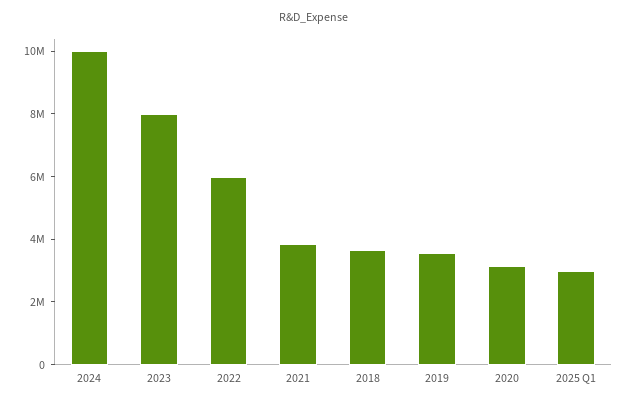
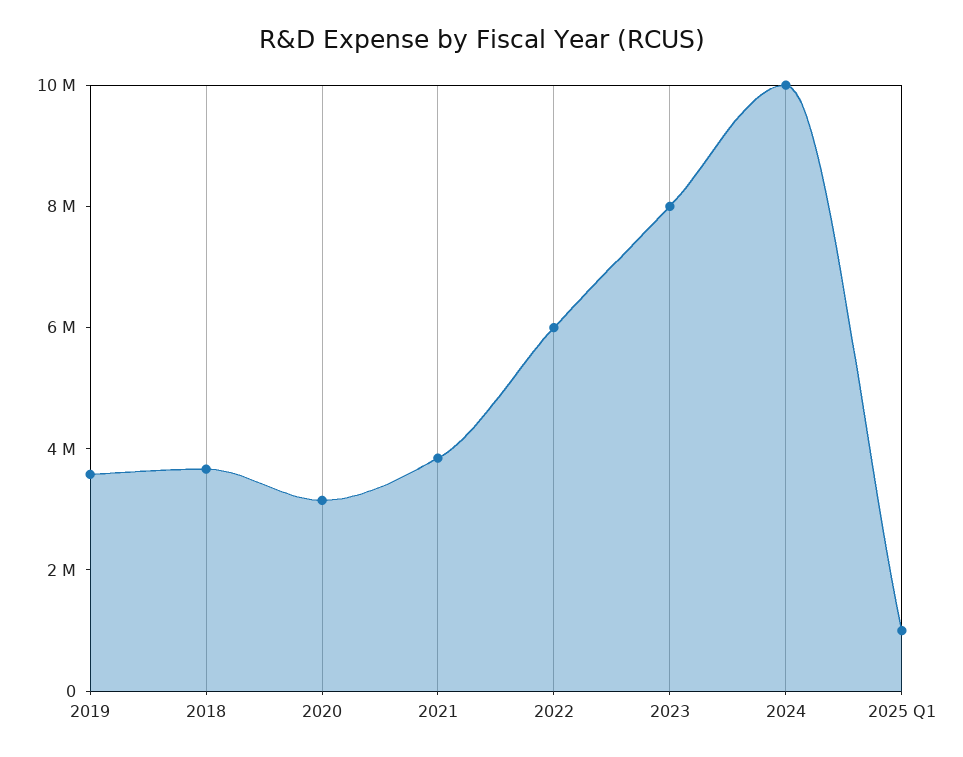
  {
    "2024": 10000000,
    "2023": 8000000,
    "2022": 6000000,
    "2021": 4000000,
    "2018": 3500000,
    "2019": 3500000,
    "2020": 3000000,
-   "2025 Q1": 3000000
+   "2025 Q1": 1000000
  }

